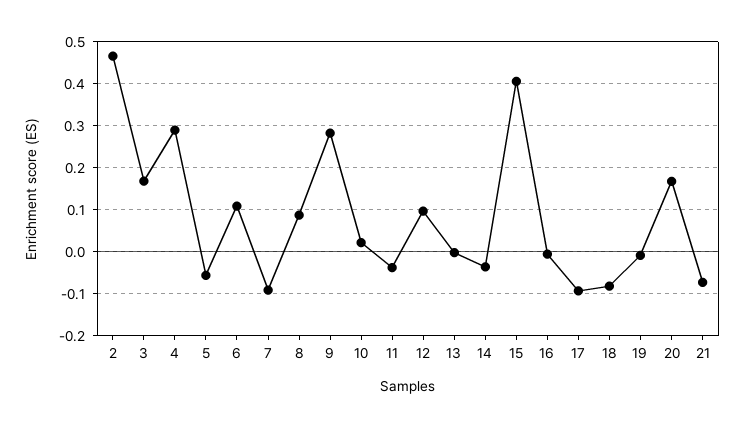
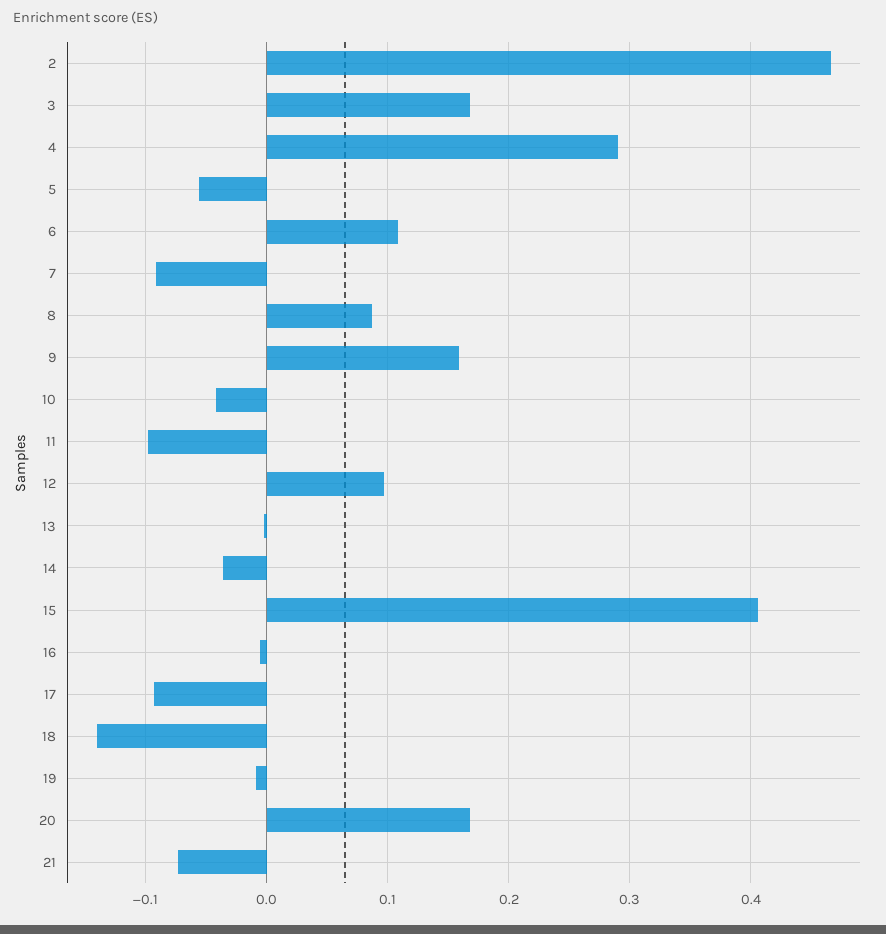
  {
    "2": 0.47,
    "3": 0.17,
    "4": 0.29,
    "5": -0.06,
    "6": 0.11,
    "7": -0.09,
    "8": 0.09,
-   "9": 0.28,
+   "9": 0.16,
-   "10": 0.02,
+   "10": -0.04,
-   "11": -0.04,
+   "11": -0.1,
    "12": 0.1,
    "13": 0,
    "14": -0.04,
    "15": 0.41,
    "16": -0.01,
    "17": -0.09,
-   "18": -0.08,
+   "18": -0.14,
    "19": -0.01,
    "20": 0.17,
    "21": -0.07
  }

